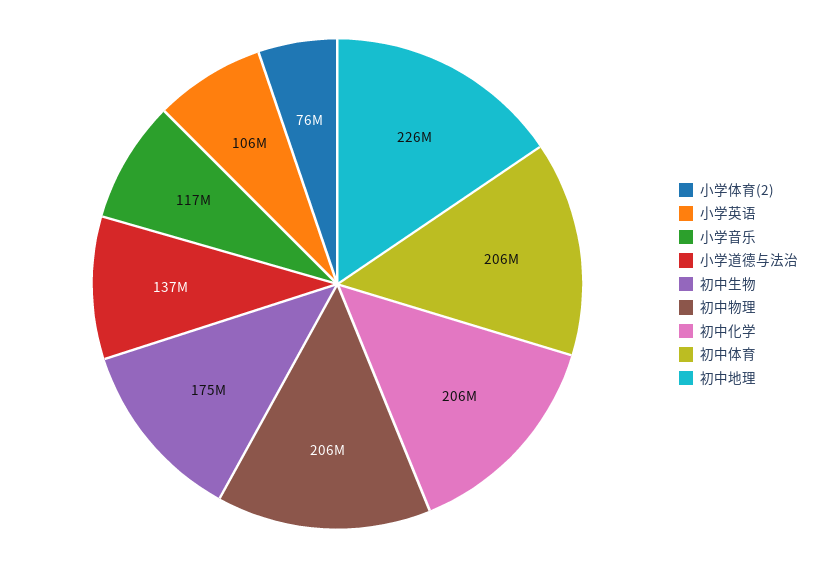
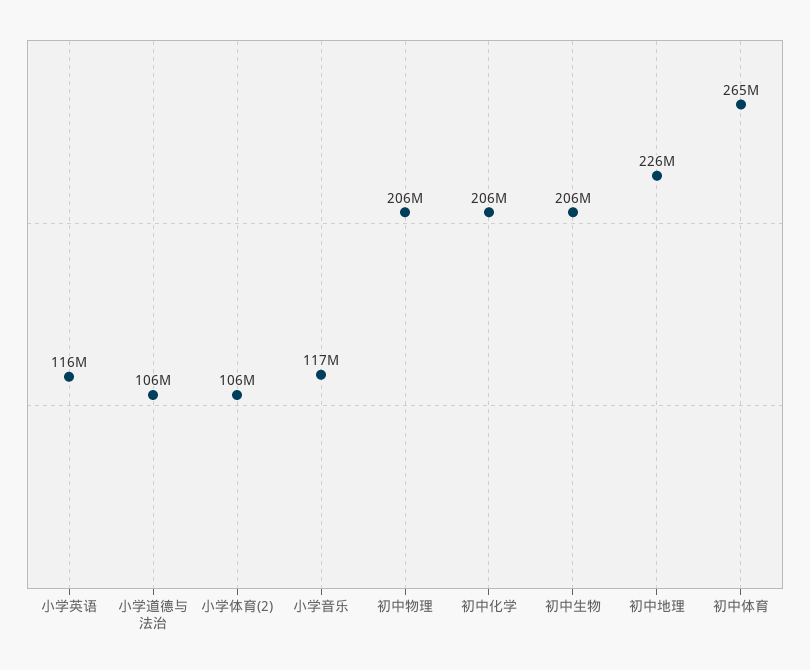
  {
-   "小学体育(2)": 76000000,
+   "小学体育(2)": 106000000,
-   "小学英语": 106000000,
+   "小学英语": 116000000,
    "小学音乐": 117000000,
-   "小学道德与法治": 137000000,
+   "小学道德与法治": 106000000,
-   "初中生物": 175000000,
+   "初中生物": 206000000,
    "初中物理": 206000000,
    "初中化学": 206000000,
-   "初中体育": 206000000,
+   "初中体育": 265000000,
    "初中地理": 226000000
  }

